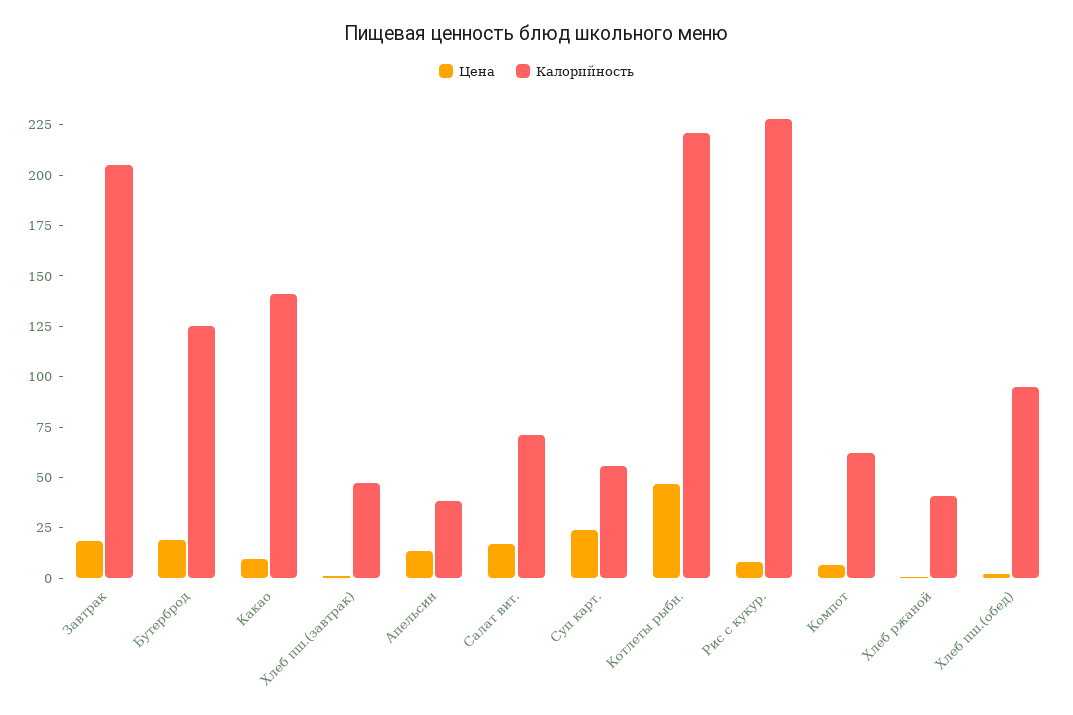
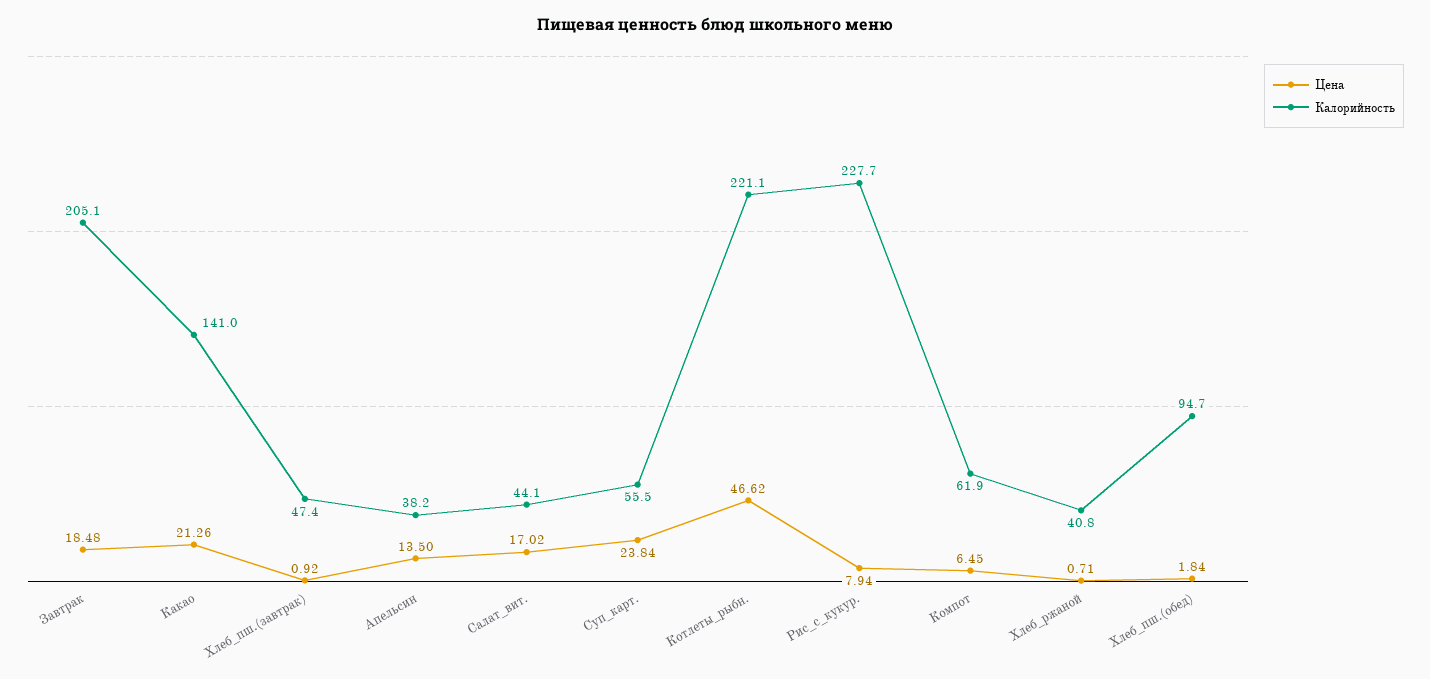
  {
    "Цена": {
      "Завтрак": 18.48,
-     "Бутерброд": 20,
-     "Какао": 10,
+     "Какао": 21.26,
      "Хлеб пш.(завтрак)": 0.92,
      "Апельсин": 13.5,
      "Салат вит.": 17.02,
      "Суп карт.": 23.84,
      "Котлеты рыбн.": 46.62,
      "Рис с кукур.": 7.94,
      "Компот": 6.45,
      "Хлеб ржаной": 0.71,
      "Хлеб пш.(обед)": 1.84
    },
    "Калорийность": {
      "Завтрак": 205.1,
-     "Бутерброд": 125,
      "Какао": 141,
      "Хлеб пш.(завтрак)": 47.4,
      "Апельсин": 38.2,
-     "Салат вит.": 70,
+     "Салат вит.": 44.1,
      "Суп карт.": 55.5,
      "Котлеты рыбн.": 221.1,
      "Рис с кукур.": 227.7,
      "Компот": 61.9,
      "Хлеб ржаной": 40.8,
      "Хлеб пш.(обед)": 94.7
    }
  }

